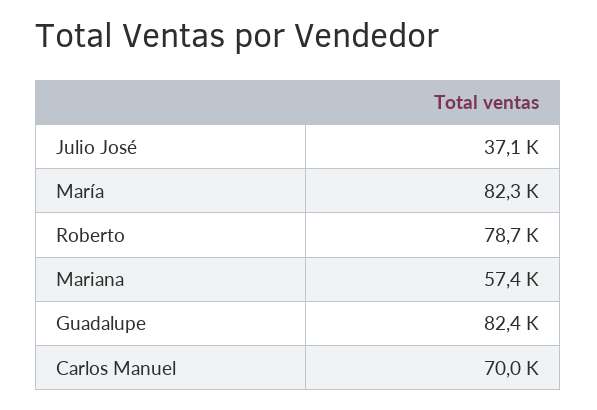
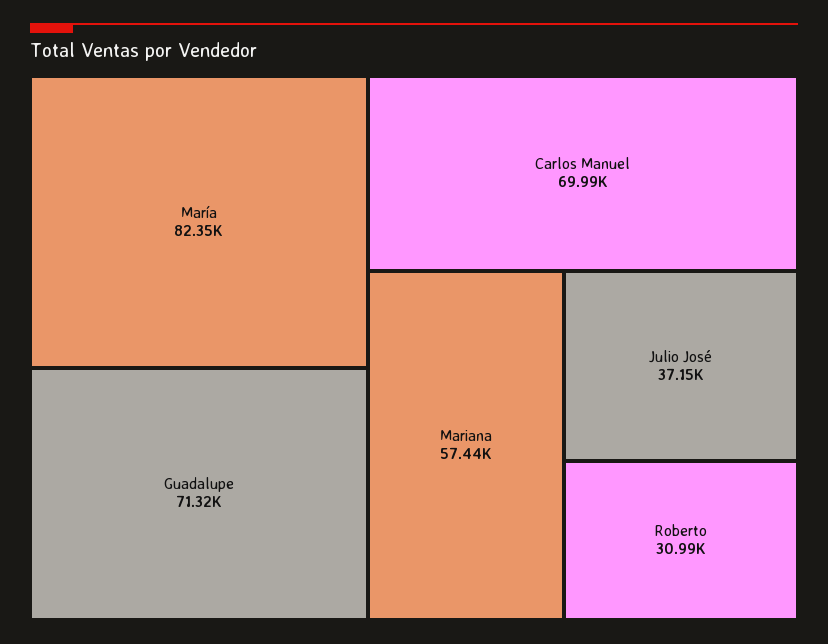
  {
    "Julio José": 37150,
    "María": 82350,
-   "Roberto": 78700,
+   "Roberto": 30990,
    "Mariana": 57440,
-   "Guadalupe": 82400,
+   "Guadalupe": 71320,
    "Carlos Manuel": 69990
  }

